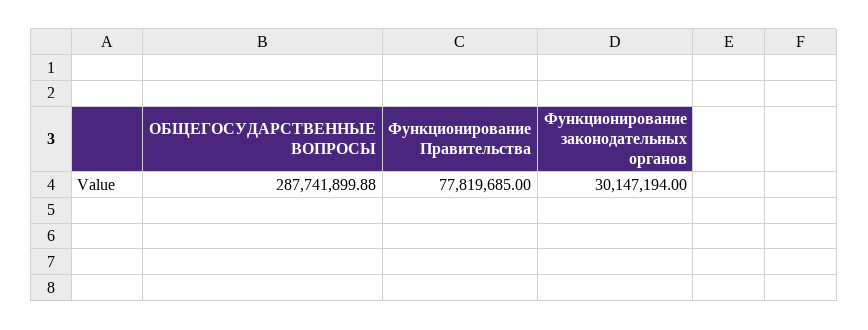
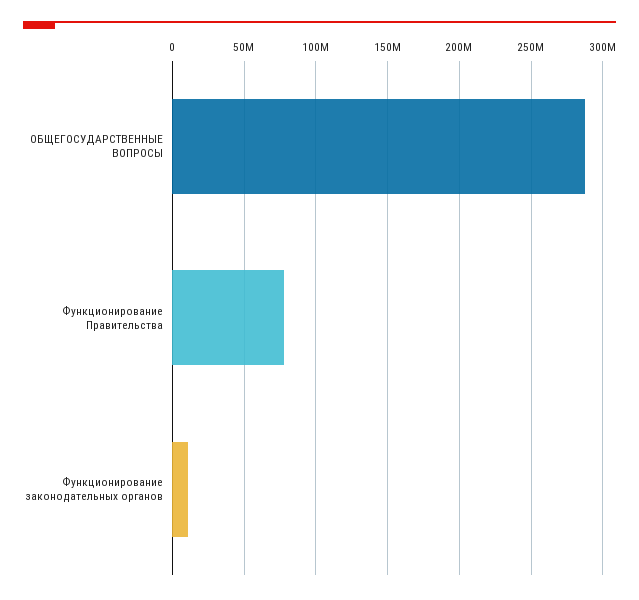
  {
    "ОБЩЕГОСУДАРСТВЕННЫЕ ВОПРОСЫ": 287741899.88,
    "Функционирование Правительства": 77819685,
-   "Функционирование законодательных органов": 30147194
+   "Функционирование законодательных органов": 10000000
  }

